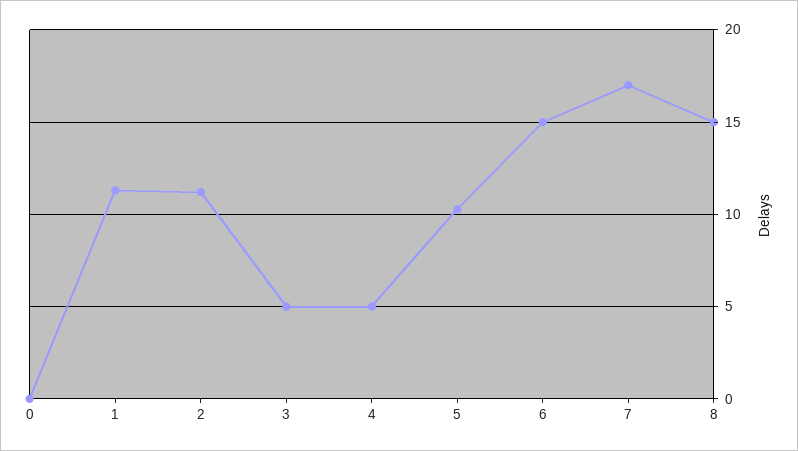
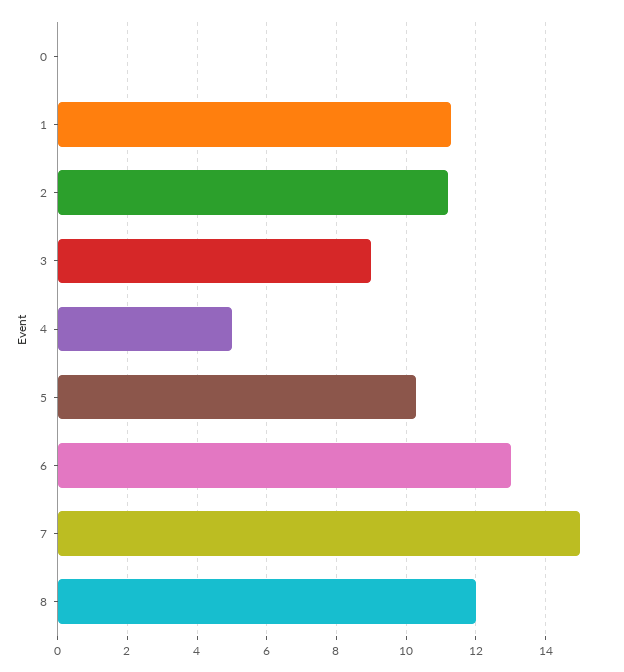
  {
    "0": 0,
    "1": 11.4,
    "2": 11.2,
-   "3": 5,
+   "3": 9,
    "4": 5,
    "5": 10.2,
-   "6": 15,
+   "6": 13,
-   "7": 17,
+   "7": 15,
-   "8": 15
+   "8": 12
  }

